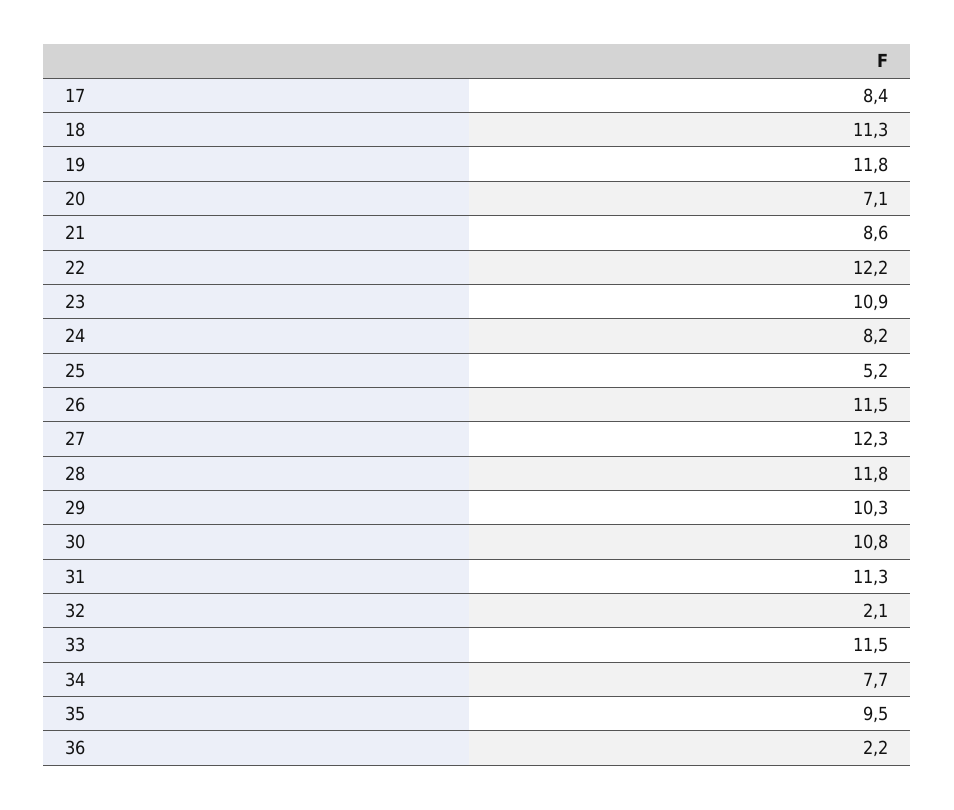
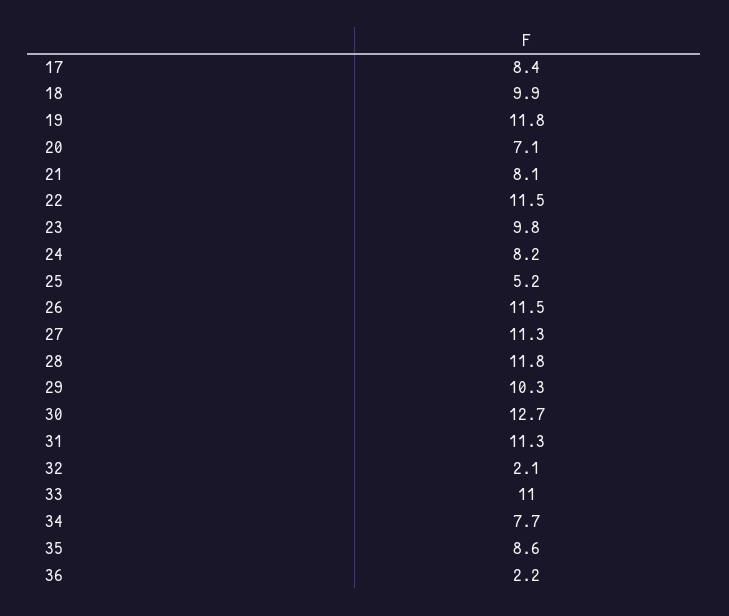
  {
    "17": 8.4,
-   "18": 11.3,
+   "18": 9.9,
    "19": 11.8,
    "20": 7.1,
-   "21": 8.6,
+   "21": 8.1,
-   "22": 12.2,
+   "22": 11.5,
-   "23": 10.9,
+   "23": 9.8,
    "24": 8.2,
    "25": 5.2,
    "26": 11.5,
-   "27": 12.3,
+   "27": 11.3,
    "28": 11.8,
    "29": 10.3,
-   "30": 10.8,
+   "30": 12.7,
    "31": 11.3,
    "32": 2.1,
-   "33": 11.5,
+   "33": 11,
    "34": 7.7,
-   "35": 9.5,
+   "35": 8.6,
    "36": 2.2
  }

